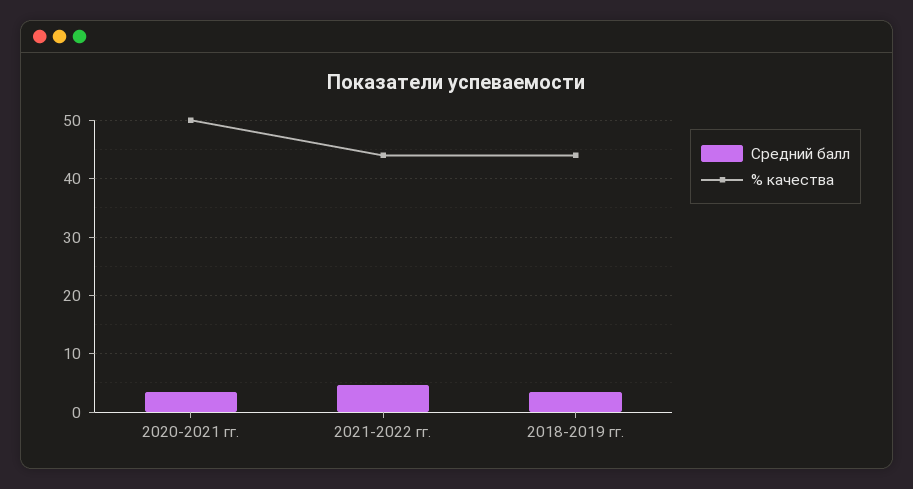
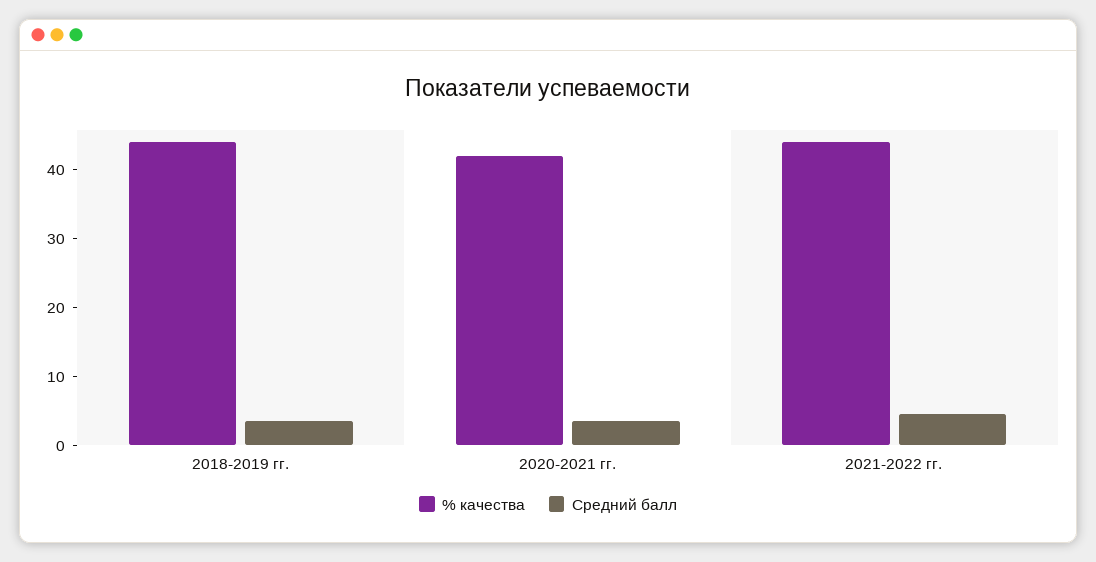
  {
    "Средний балл": {
      "2020-2021 гг.": 4,
      "2021-2022 гг.": 4,
      "2018-2019 гг.": 4
    },
    "% качества": {
-     "2020-2021 гг.": 50,
+     "2020-2021 гг.": 42,
      "2021-2022 гг.": 44,
      "2018-2019 гг.": 44
    }
  }

